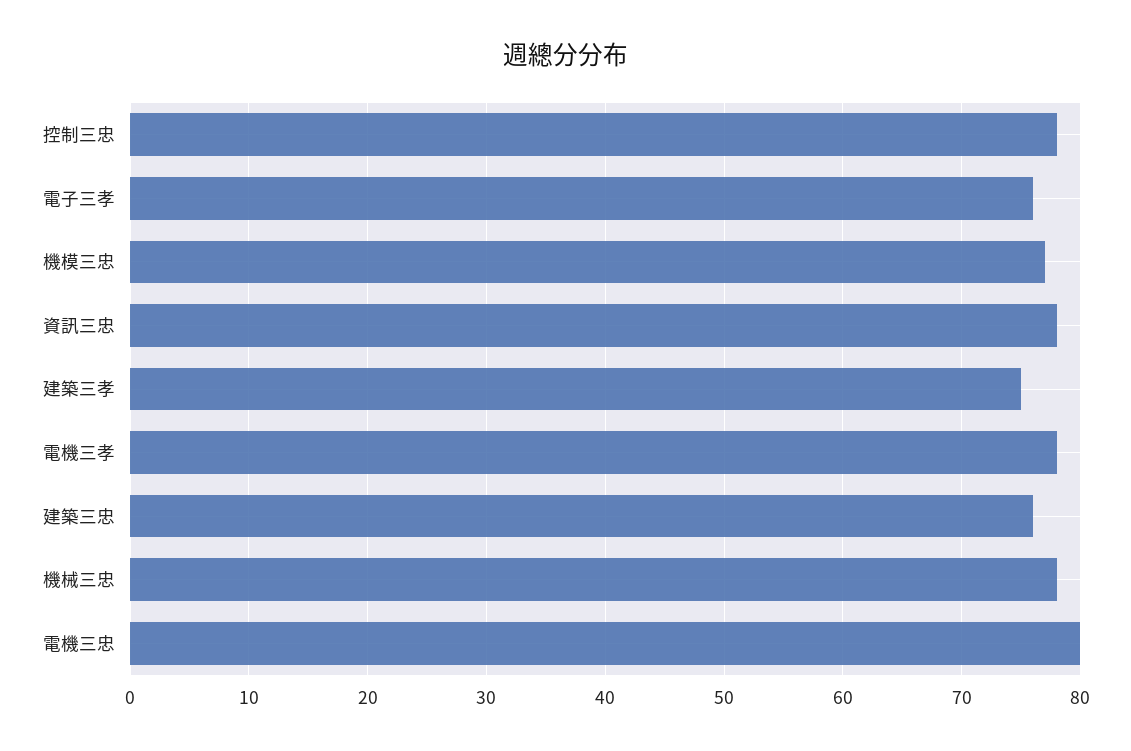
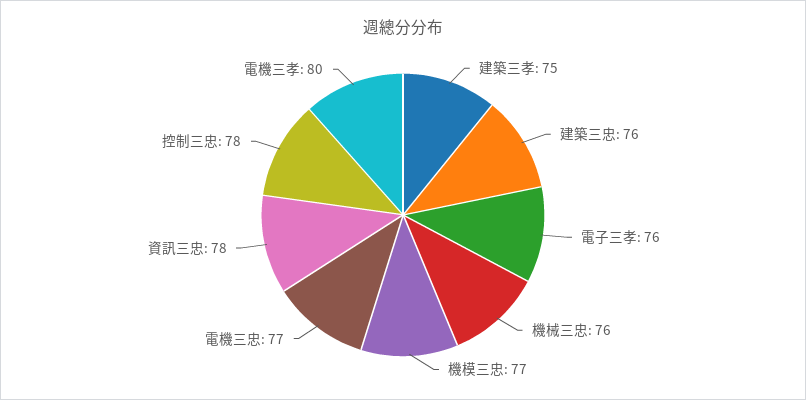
  {
    "控制三忠": 78,
    "電子三孝": 76,
    "機模三忠": 77,
    "資訊三忠": 78,
    "建築三孝": 75,
-   "電機三孝": 78,
+   "電機三孝": 80,
    "建築三忠": 76,
-   "機械三忠": 78,
+   "機械三忠": 76,
-   "電機三忠": 80
+   "電機三忠": 77
  }

